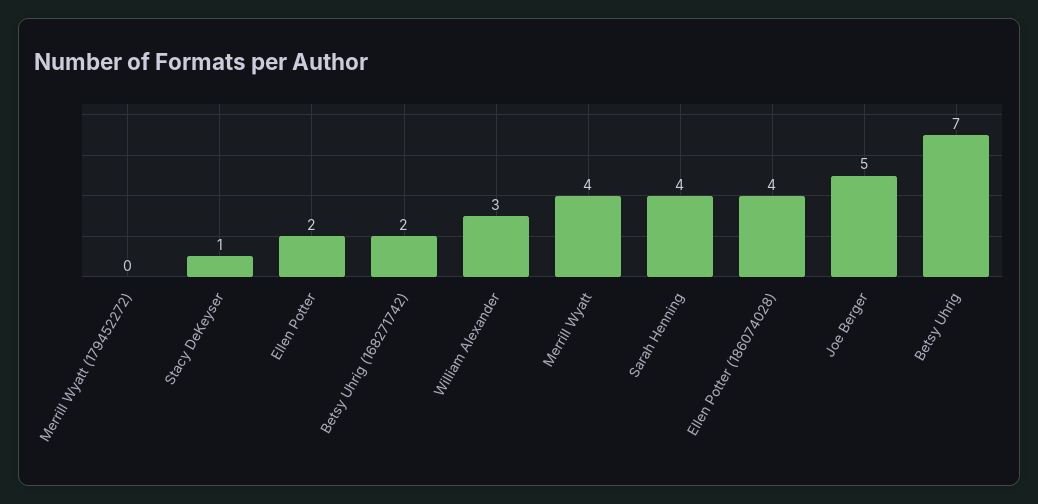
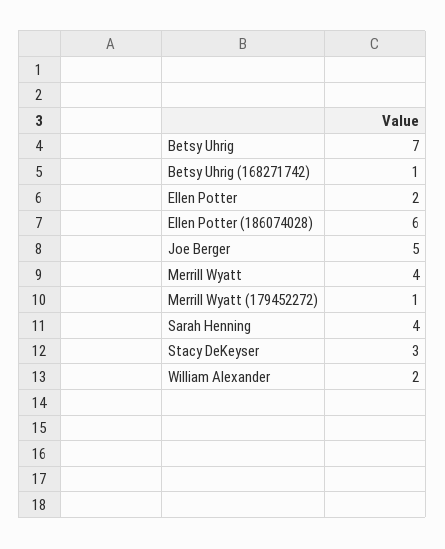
  {
-   "Merrill Wyatt (179452272)": 0,
+   "Merrill Wyatt (179452272)": 1,
-   "Stacy DeKeyser": 1,
+   "Stacy DeKeyser": 3,
    "Ellen Potter": 2,
-   "Betsy Uhrig (168271742)": 2,
+   "Betsy Uhrig (168271742)": 1,
-   "William Alexander": 3,
+   "William Alexander": 2,
    "Merrill Wyatt": 4,
    "Sarah Henning": 4,
-   "Ellen Potter (186074028)": 4,
+   "Ellen Potter (186074028)": 6,
    "Joe Berger": 5,
    "Betsy Uhrig": 7
  }

